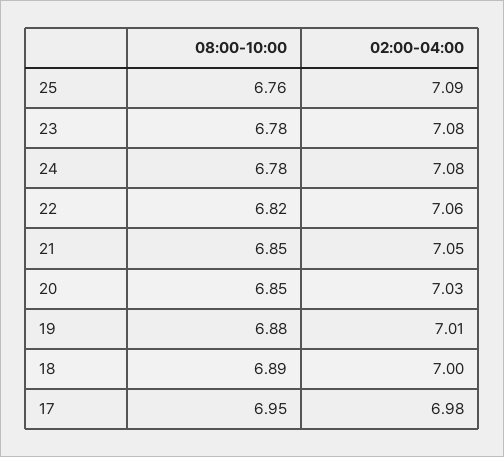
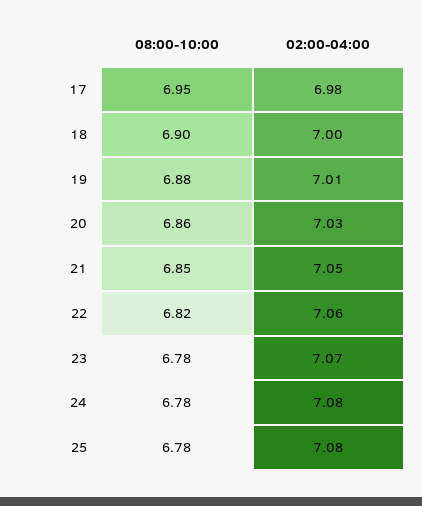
  {
    "08:00-10:00": {
-     "25": 6.76,
+     "25": 6.78,
      "23": 6.78,
      "24": 6.78,
      "22": 6.82,
      "21": 6.85,
-     "20": 6.85,
+     "20": 6.86,
      "19": 6.88,
-     "18": 6.89,
+     "18": 6.9,
      "17": 6.95
    },
    "02:00-04:00": {
-     "25": 7.09,
+     "25": 7.08,
-     "23": 7.08,
+     "23": 7.07,
      "24": 7.08,
      "22": 7.06,
      "21": 7.05,
      "20": 7.03,
      "19": 7.01,
      "18": 7,
      "17": 6.98
    }
  }

